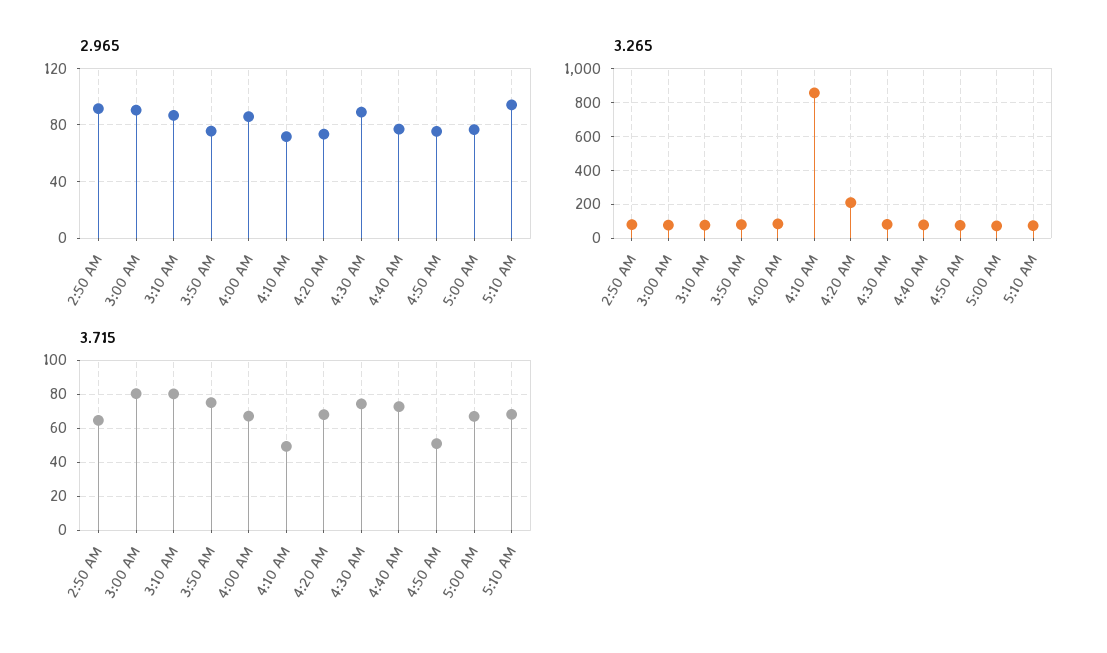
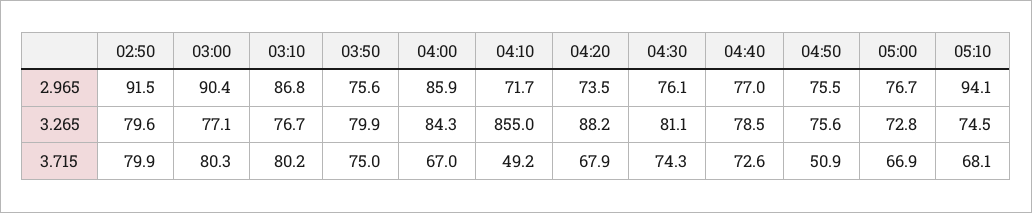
  {
    "2.965": {
      "2:50 AM": 91.5,
      "3:00 AM": 90.4,
      "3:10 AM": 86.8,
      "3:50 AM": 75.6,
      "4:00 AM": 85.9,
      "4:10 AM": 71.7,
      "4:20 AM": 73.5,
-     "4:30 AM": 90,
+     "4:30 AM": 76.1,
      "4:40 AM": 77,
      "4:50 AM": 75.5,
      "5:00 AM": 76.7,
      "5:10 AM": 94.1
    },
    "3.265": {
      "2:50 AM": 79.6,
      "3:00 AM": 77.1,
      "3:10 AM": 76.7,
      "3:50 AM": 79.9,
      "4:00 AM": 84.3,
      "4:10 AM": 855,
-     "4:20 AM": 200,
+     "4:20 AM": 88.2,
      "4:30 AM": 81.1,
      "4:40 AM": 78.5,
      "4:50 AM": 75.6,
      "5:00 AM": 72.8,
      "5:10 AM": 74.5
    },
    "3.715": {
-     "2:50 AM": 65,
+     "2:50 AM": 79.9,
      "3:00 AM": 80.3,
      "3:10 AM": 80.2,
      "3:50 AM": 75,
      "4:00 AM": 67,
      "4:10 AM": 49.2,
      "4:20 AM": 67.9,
      "4:30 AM": 74.3,
      "4:40 AM": 72.6,
      "4:50 AM": 50.9,
      "5:00 AM": 66.9,
      "5:10 AM": 68.1
    }
  }

